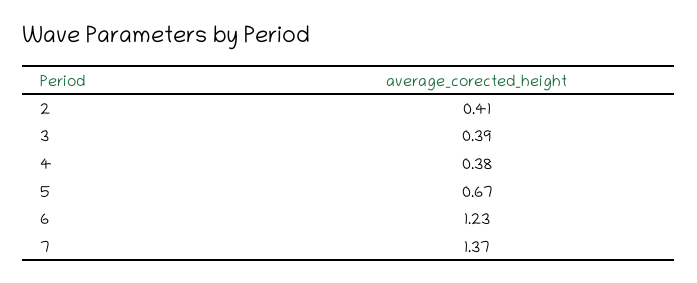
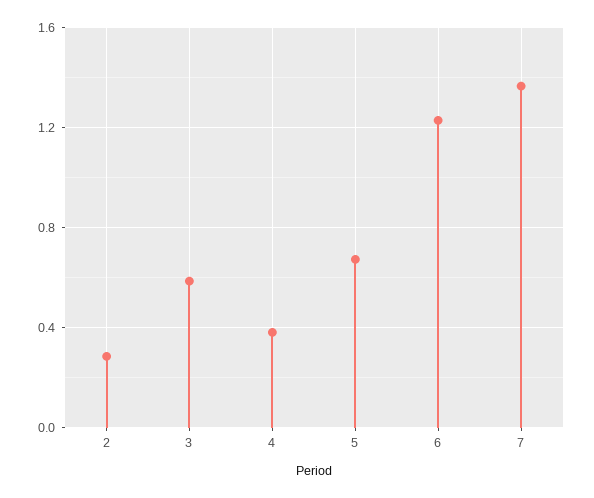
  {
-   "2": 0.41,
+   "2": 0.3,
-   "3": 0.39,
+   "3": 0.6,
    "4": 0.38,
    "5": 0.67,
    "6": 1.23,
    "7": 1.37
  }

